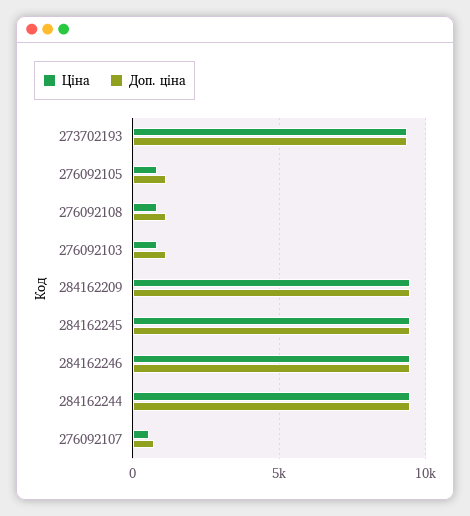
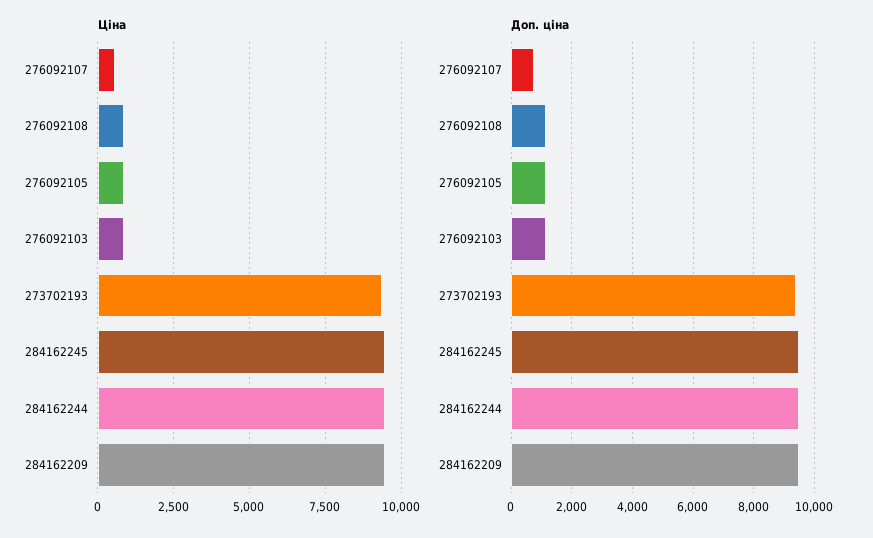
  {
    "Ціна": {
      "273702193": 9500,
      "276092105": 750,
      "276092108": 750,
      "276092103": 750,
      "284162209": 9500,
      "284162245": 9500,
-     "284162246": 9500,
      "284162244": 9500,
      "276092107": 500
    },
    "Доп. ціна": {
      "273702193": 9400,
      "276092105": 1200,
      "276092108": 1200,
      "276092103": 1200,
      "284162209": 9400,
      "284162245": 9400,
-     "284162246": 9500,
      "284162244": 9400,
      "276092107": 800
    }
  }

